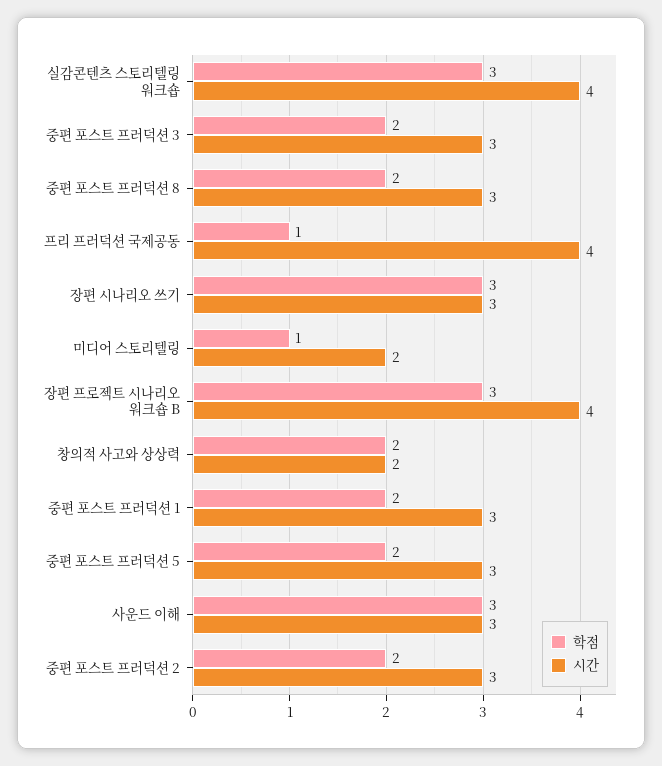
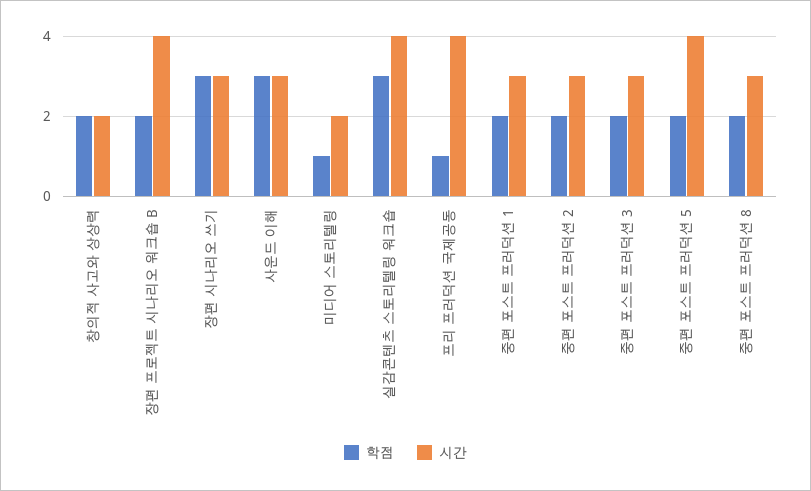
  {
    "학점": {
      "실감콘텐츠 스토리텔링 워크숍": 3,
      "중편 포스트 프러덕션 3": 2,
      "중편 포스트 프러덕션 8": 2,
      "프리 프러덕션 국제공동": 1,
      "장편 시나리오 쓰기": 3,
      "미디어 스토리텔링": 1,
-     "장편 프로젝트 시나리오 워크숍 B": 3,
+     "장편 프로젝트 시나리오 워크숍 B": 2,
      "창의적 사고와 상상력": 2,
      "중편 포스트 프러덕션 1": 2,
      "중편 포스트 프러덕션 5": 2,
      "사운드 이해": 3,
      "중편 포스트 프러덕션 2": 2
    },
    "시간": {
      "실감콘텐츠 스토리텔링 워크숍": 4,
      "중편 포스트 프러덕션 3": 3,
      "중편 포스트 프러덕션 8": 3,
      "프리 프러덕션 국제공동": 4,
      "장편 시나리오 쓰기": 3,
      "미디어 스토리텔링": 2,
      "장편 프로젝트 시나리오 워크숍 B": 4,
      "창의적 사고와 상상력": 2,
      "중편 포스트 프러덕션 1": 3,
-     "중편 포스트 프러덕션 5": 3,
+     "중편 포스트 프러덕션 5": 4,
      "사운드 이해": 3,
      "중편 포스트 프러덕션 2": 3
    }
  }

